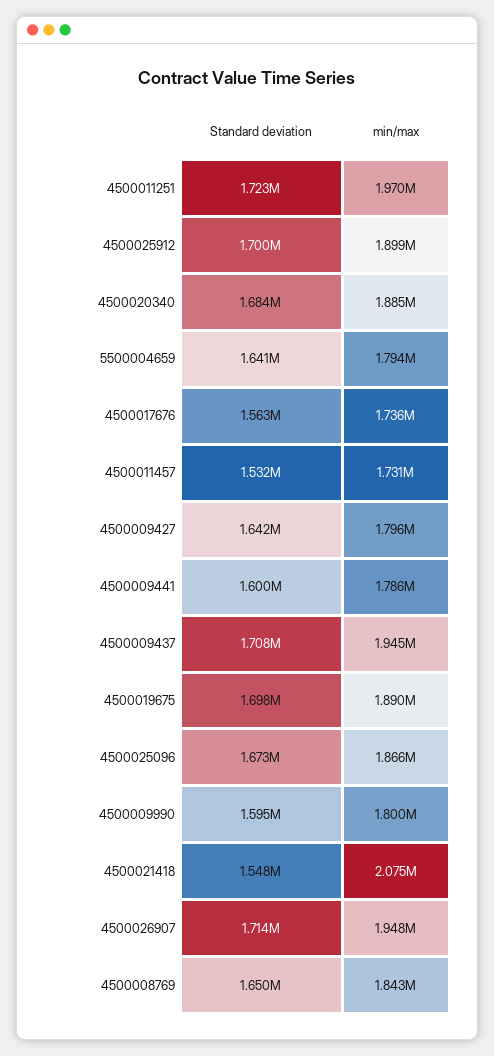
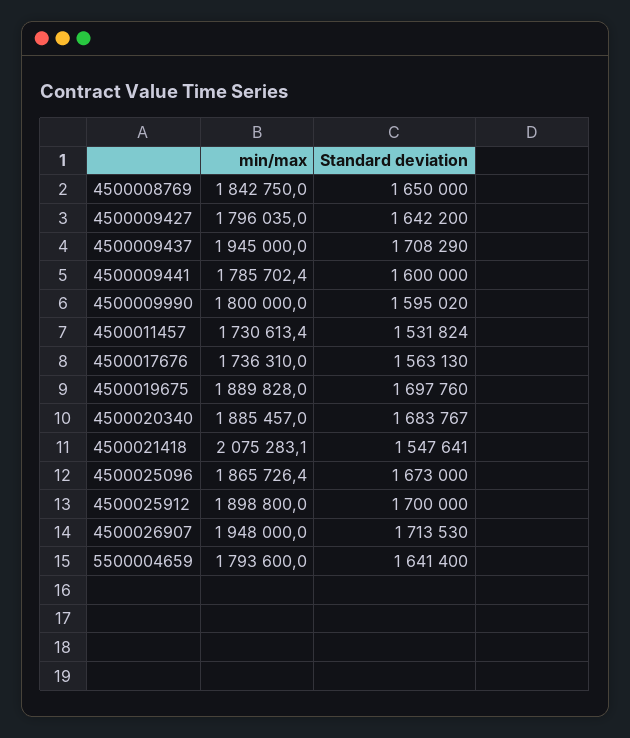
  {
    "Standard deviation": {
-     "4500011251": 1723000,
      "4500025912": 1700000,
      "4500020340": 1683767,
      "5500004659": 1641400,
      "4500017676": 1563130,
      "4500011457": 1531824,
      "4500009427": 1642200,
      "4500009441": 1600000,
      "4500009437": 1708290,
      "4500019675": 1697760,
      "4500025096": 1673000,
      "4500009990": 1595020,
      "4500021418": 1547641,
      "4500026907": 1713530,
      "4500008769": 1650000
    },
    "min/max": {
-     "4500011251": 1970000,
      "4500025912": 1898800,
      "4500020340": 1885457,
      "5500004659": 1793600,
      "4500017676": 1736310,
      "4500011457": 1730613.4,
      "4500009427": 1796035,
      "4500009441": 1785702.4,
      "4500009437": 1945000,
      "4500019675": 1889828,
      "4500025096": 1865726.4,
      "4500009990": 1800000,
      "4500021418": 2075283.1,
      "4500026907": 1948000,
      "4500008769": 1842750
    }
  }

